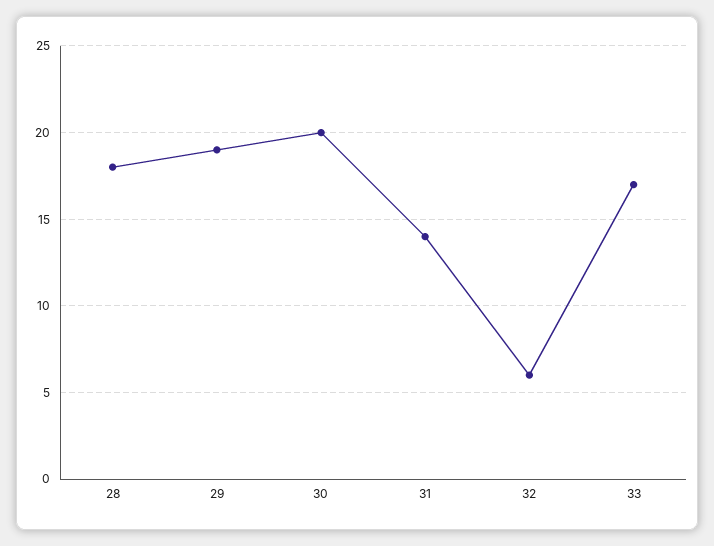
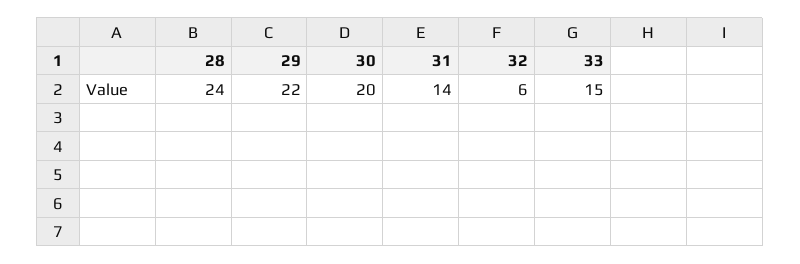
  {
-   "28": 18,
+   "28": 24,
-   "29": 19,
+   "29": 22,
    "30": 20,
    "31": 14,
    "32": 6,
-   "33": 17
+   "33": 15
  }

